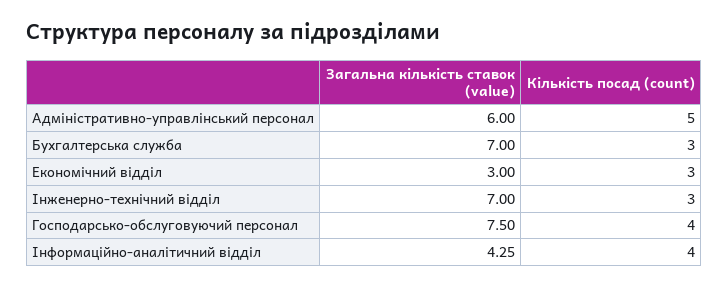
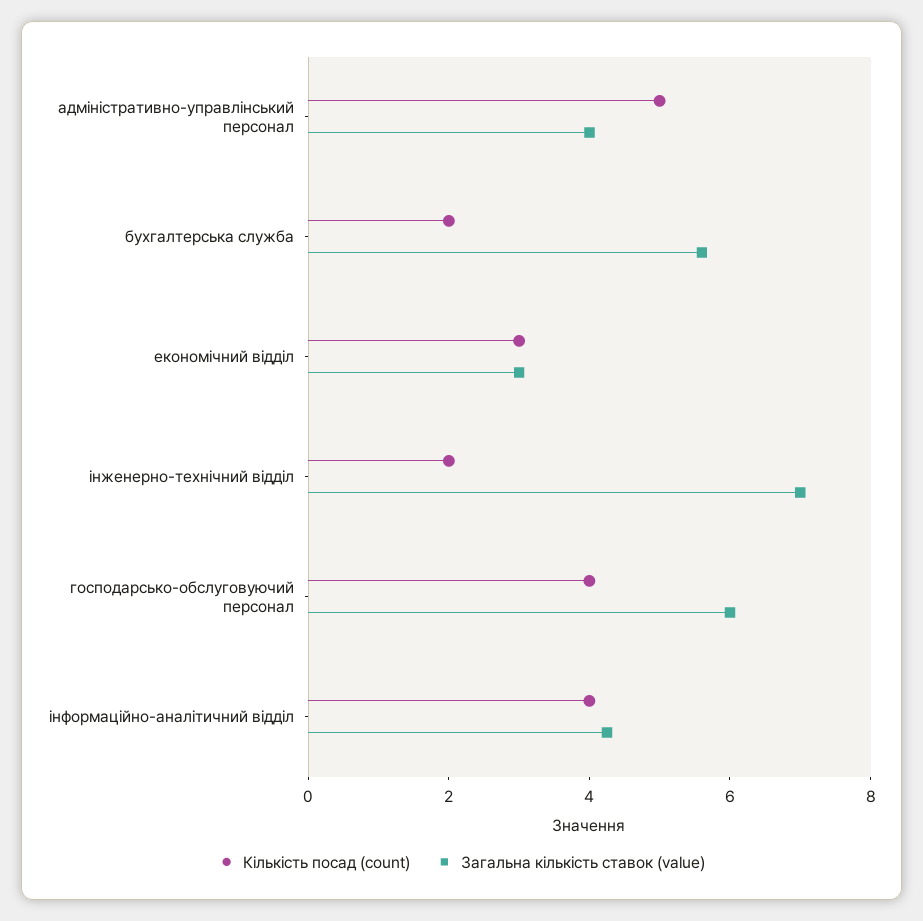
  {
    "Загальна кількість ставок (value)": {
-     "Адміністративно-управлінський персонал": 6,
+     "Адміністративно-управлінський персонал": 4,
-     "Бухгалтерська служба": 7,
+     "Бухгалтерська служба": 5.5,
      "Економічний відділ": 3,
      "Інженерно-технічний відділ": 7,
-     "Господарсько-обслуговуючий персонал": 7.5,
+     "Господарсько-обслуговуючий персонал": 6,
      "Інформаційно-аналітичний відділ": 4.25
    },
    "Кількість посад (count)": {
      "Адміністративно-управлінський персонал": 5,
-     "Бухгалтерська служба": 3,
+     "Бухгалтерська служба": 2,
      "Економічний відділ": 3,
-     "Інженерно-технічний відділ": 3,
+     "Інженерно-технічний відділ": 2,
      "Господарсько-обслуговуючий персонал": 4,
      "Інформаційно-аналітичний відділ": 4
    }
  }

